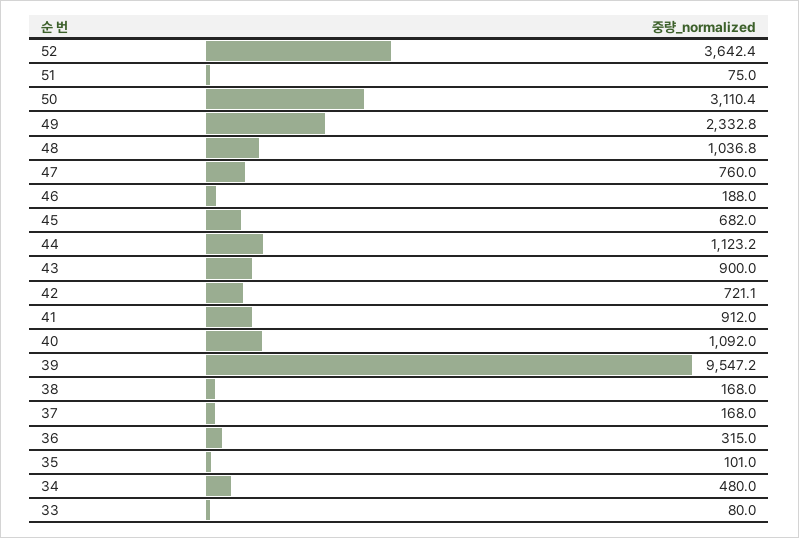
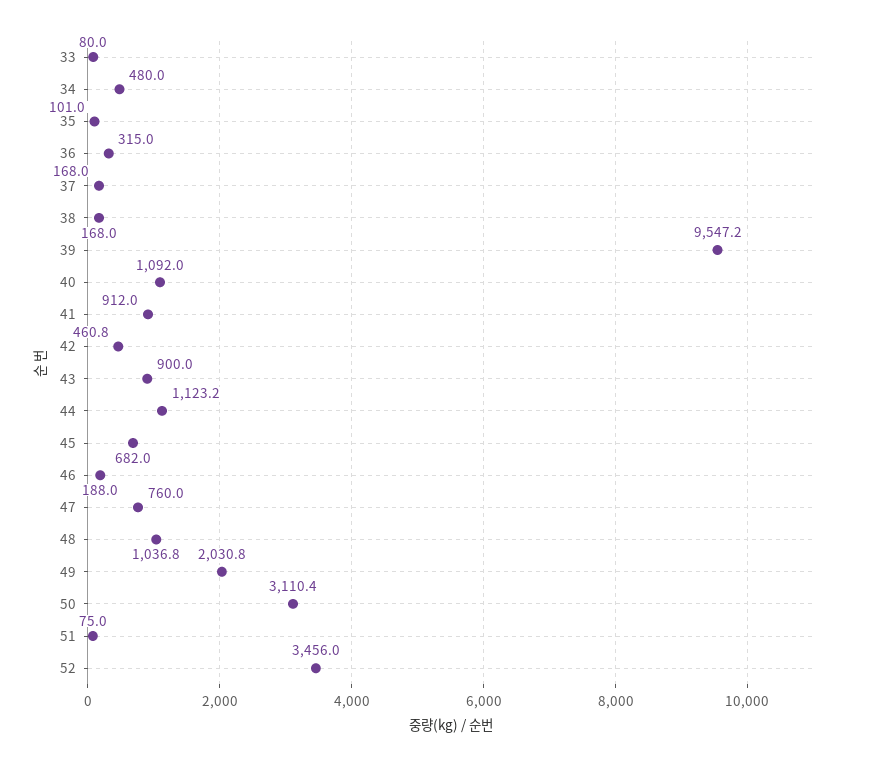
  {
-   "52": 3642.4,
+   "52": 3456,
    "51": 75,
    "50": 3110.4,
-   "49": 2332.8,
+   "49": 2030.8,
    "48": 1036.8,
    "47": 760,
    "46": 188,
    "45": 682,
    "44": 1123.2,
    "43": 900,
-   "42": 721.1,
+   "42": 460.8,
    "41": 912,
    "40": 1092,
    "39": 9547.2,
    "38": 168,
    "37": 168,
    "36": 315,
    "35": 101,
    "34": 480,
    "33": 80
  }

